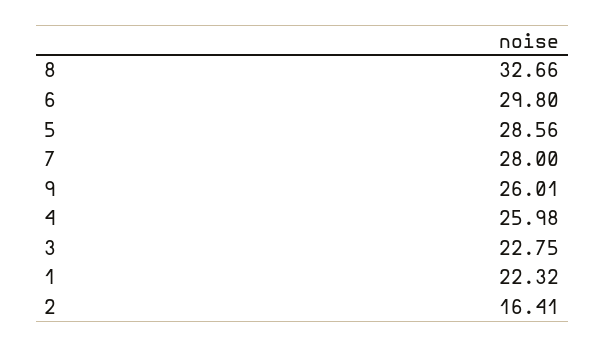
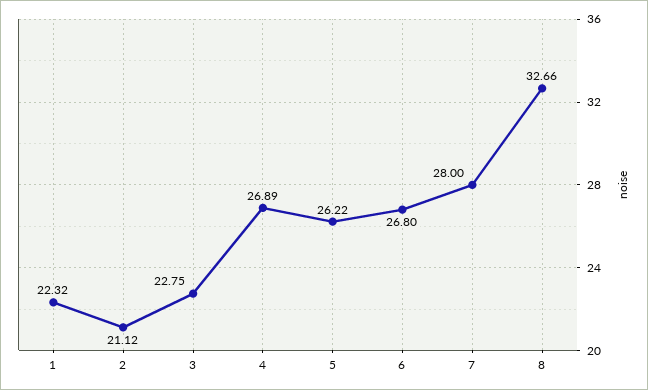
  {
    "8": 32.66,
-   "6": 29.8,
+   "6": 26.8,
-   "5": 28.56,
+   "5": 26.22,
    "7": 28,
-   "9": 26.01,
-   "4": 25.98,
+   "4": 26.89,
    "3": 22.75,
    "1": 22.32,
-   "2": 16.41
+   "2": 21.12
  }

